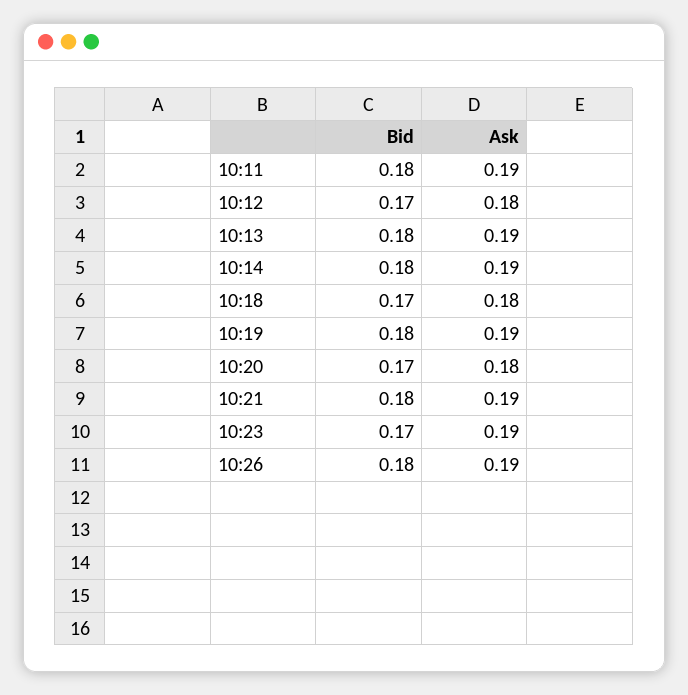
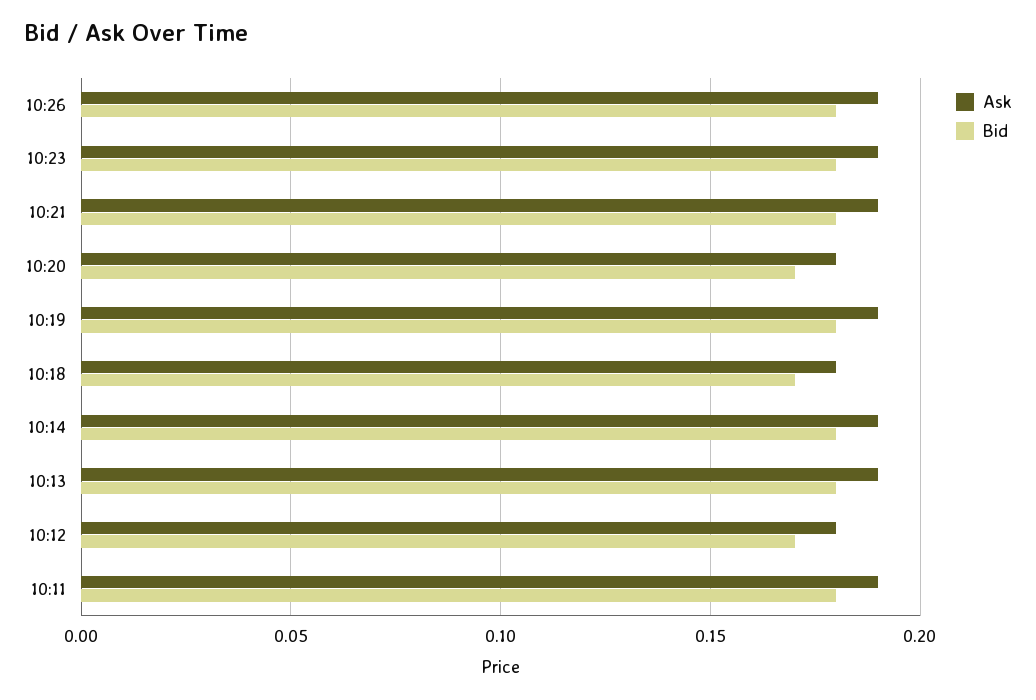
  {
    "Bid": {
      "10:11": 0.18,
      "10:12": 0.17,
      "10:13": 0.18,
      "10:14": 0.18,
      "10:18": 0.17,
      "10:19": 0.18,
      "10:20": 0.17,
      "10:21": 0.18,
-     "10:23": 0.17,
+     "10:23": 0.18,
      "10:26": 0.18
    },
    "Ask": {
      "10:11": 0.19,
      "10:12": 0.18,
      "10:13": 0.19,
      "10:14": 0.19,
      "10:18": 0.18,
      "10:19": 0.19,
      "10:20": 0.18,
      "10:21": 0.19,
      "10:23": 0.19,
      "10:26": 0.19
    }
  }

